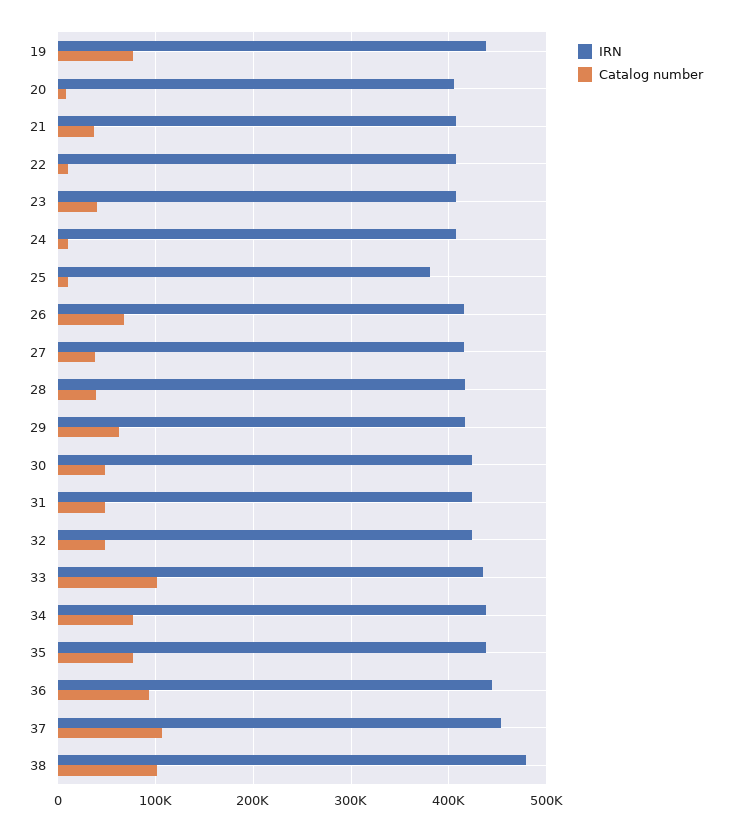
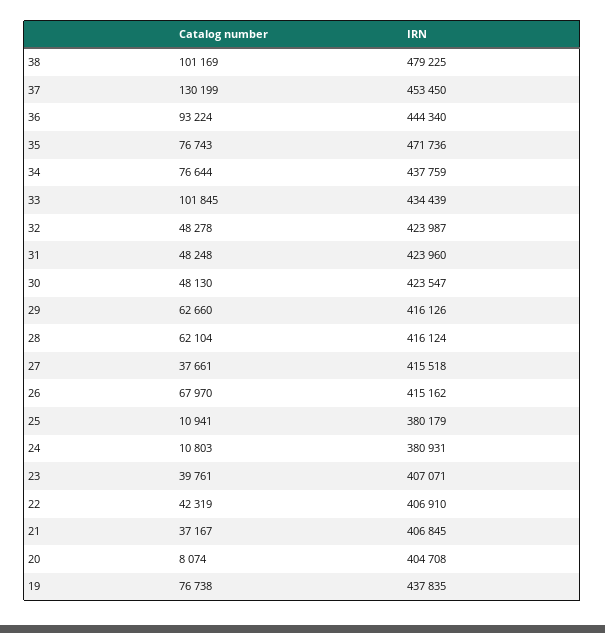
  {
    "IRN": {
      "19": 437835,
      "20": 404708,
      "21": 406845,
      "22": 406910,
      "23": 407071,
-     "24": 410000,
+     "24": 380931,
      "25": 380179,
      "26": 415162,
      "27": 415518,
      "28": 416124,
      "29": 416126,
      "30": 423547,
      "31": 423960,
      "32": 423987,
      "33": 434439,
      "34": 437759,
-     "35": 440000,
+     "35": 471736,
      "36": 444340,
      "37": 453450,
      "38": 479225
    },
    "Catalog number": {
      "19": 76738,
      "20": 8074,
      "21": 37167,
-     "22": 10000,
+     "22": 42319,
      "23": 39761,
      "24": 10803,
      "25": 10941,
      "26": 67970,
      "27": 37661,
-     "28": 40000,
+     "28": 62104,
      "29": 62660,
      "30": 48130,
      "31": 48248,
      "32": 48278,
      "33": 101845,
      "34": 76644,
      "35": 76743,
      "36": 93224,
-     "37": 110000,
+     "37": 130199,
      "38": 101169
    }
  }

